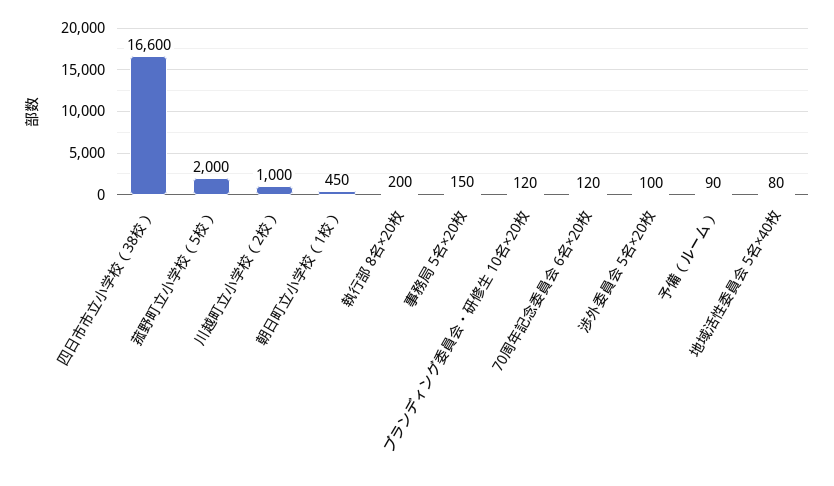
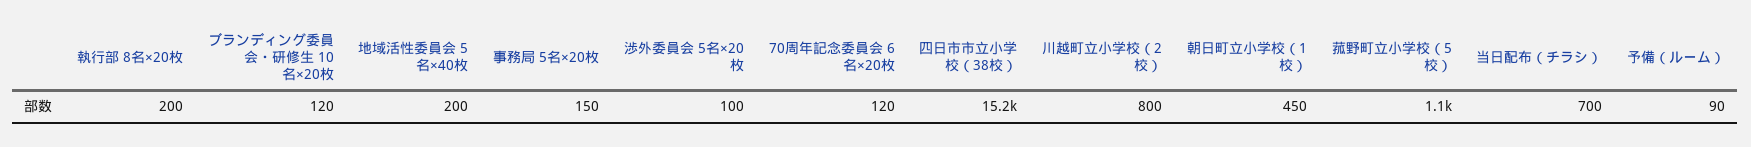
  {
-   "四日市市立小学校（38校）": 16600,
+   "四日市市立小学校（38校）": 15200,
-   "菰野町立小学校（5校）": 2000,
+   "菰野町立小学校（5校）": 1100,
-   "川越町立小学校（2校）": 1000,
+   "川越町立小学校（2校）": 800,
    "朝日町立小学校（1校）": 450,
    "執行部 8名×20枚": 200,
    "事務局 5名×20枚": 150,
    "ブランディング委員会・研修生 10名×20枚": 120,
    "70周年記念委員会 6名×20枚": 120,
    "渉外委員会 5名×20枚": 100,
    "予備（ルーム）": 90,
-   "地域活性委員会 5名×40枚": 80
+   "地域活性委員会 5名×40枚": 200,
+   "当日配布（チラシ）": 700
  }

